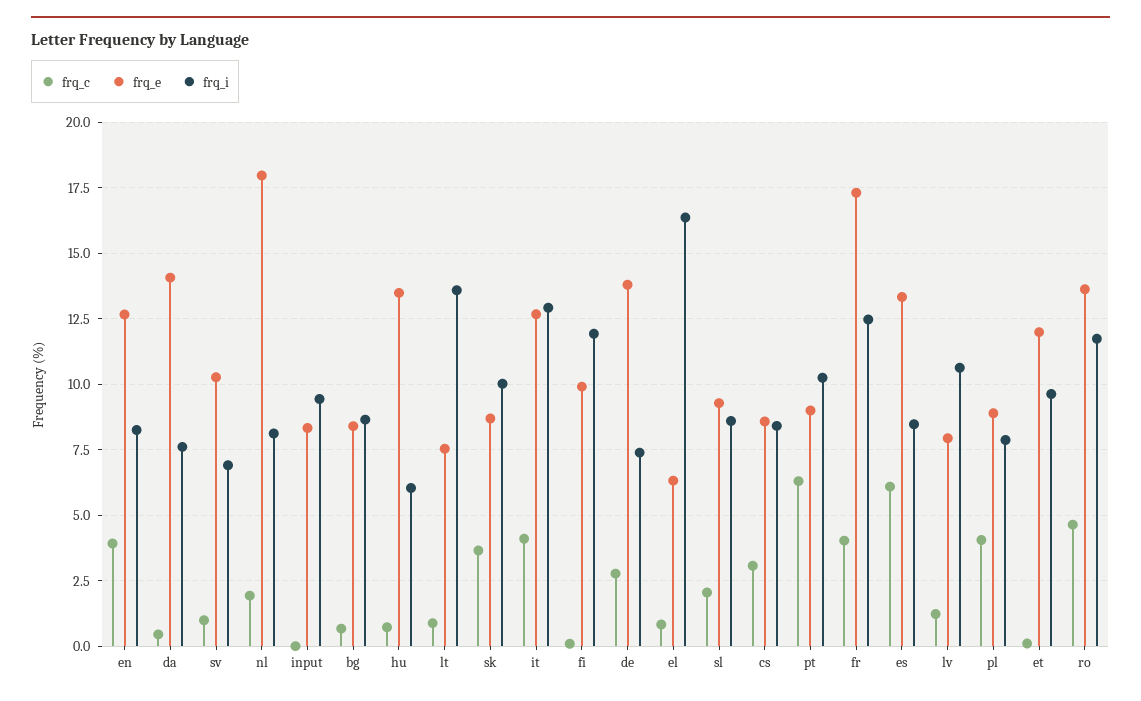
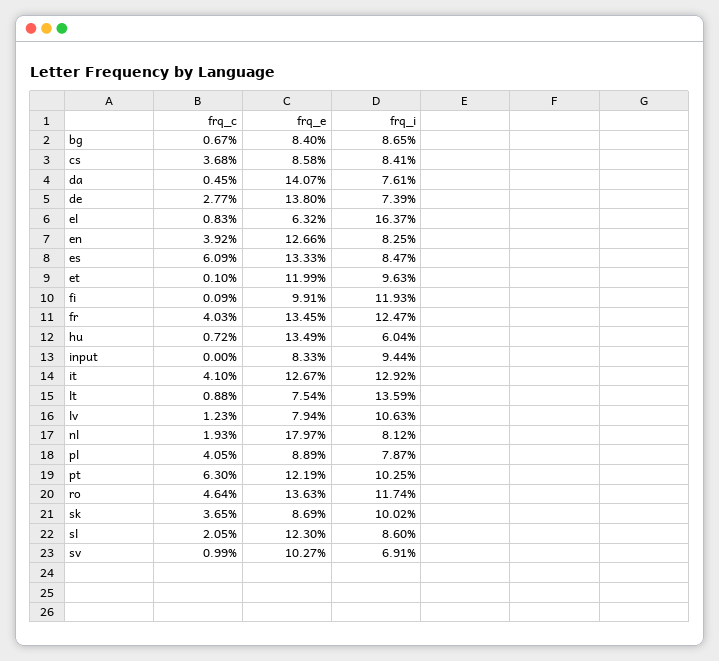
  {
    "frq_c": {
      "en": 3.92,
      "da": 0.45,
      "sv": 0.99,
      "nl": 1.93,
      "input": 0,
      "bg": 0.67,
      "hu": 0.72,
      "lt": 0.88,
      "sk": 3.65,
      "it": 4.1,
      "fi": 0.09,
      "de": 2.77,
      "el": 0.83,
      "sl": 2.05,
-     "cs": 3,
+     "cs": 3.68,
      "pt": 6.3,
      "fr": 4.03,
      "es": 6.09,
      "lv": 1.23,
      "pl": 4.05,
      "et": 0.1,
      "ro": 4.64
    },
    "frq_e": {
      "en": 12.66,
      "da": 14.07,
      "sv": 10.27,
      "nl": 17.97,
      "input": 8.33,
      "bg": 8.4,
      "hu": 13.49,
      "lt": 7.54,
      "sk": 8.69,
      "it": 12.67,
      "fi": 9.91,
      "de": 13.8,
      "el": 6.32,
-     "sl": 9.25,
+     "sl": 12.3,
      "cs": 8.58,
-     "pt": 9,
+     "pt": 12.19,
-     "fr": 17.25,
+     "fr": 13.45,
      "es": 13.33,
      "lv": 7.94,
      "pl": 8.89,
      "et": 11.99,
      "ro": 13.63
    },
    "frq_i": {
      "en": 8.25,
      "da": 7.61,
      "sv": 6.91,
      "nl": 8.12,
      "input": 9.44,
      "bg": 8.65,
      "hu": 6.04,
      "lt": 13.59,
      "sk": 10.02,
      "it": 12.92,
      "fi": 11.93,
      "de": 7.39,
      "el": 16.37,
      "sl": 8.6,
      "cs": 8.41,
      "pt": 10.25,
      "fr": 12.47,
      "es": 8.47,
      "lv": 10.63,
      "pl": 7.87,
      "et": 9.63,
      "ro": 11.74
    }
  }

